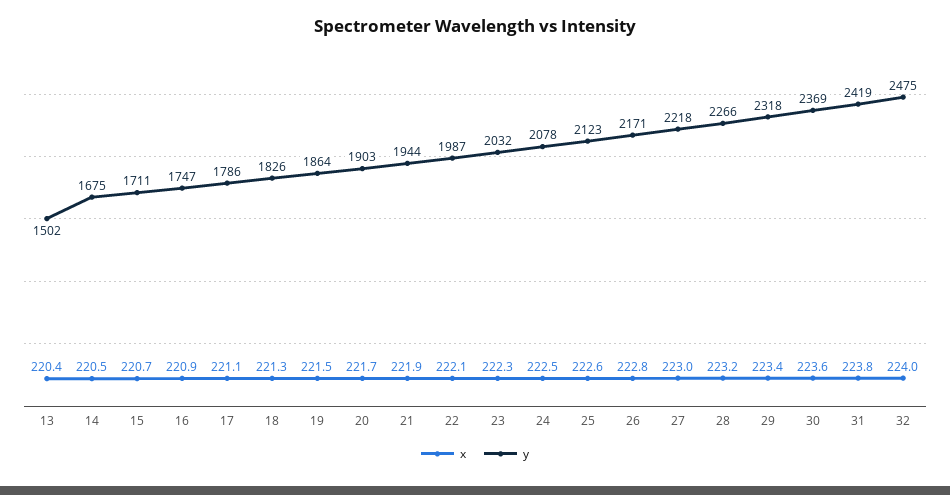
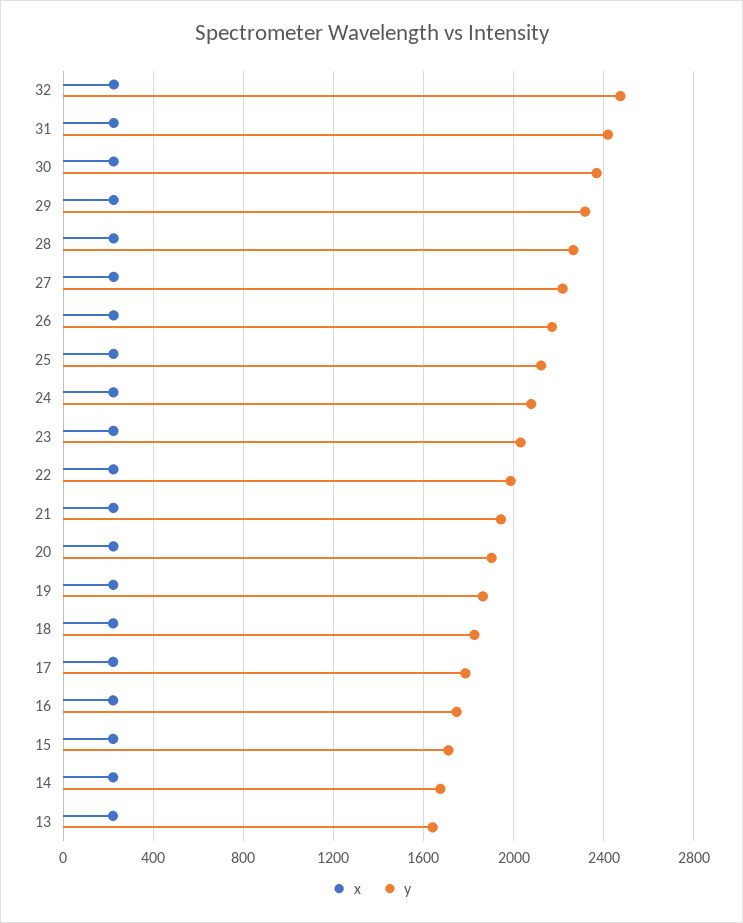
  {
    "x": {
      "13": 220.4,
      "14": 220.5,
      "15": 220.7,
      "16": 220.9,
      "17": 221.1,
      "18": 221.3,
      "19": 221.5,
      "20": 221.7,
      "21": 221.9,
      "22": 222.1,
      "23": 222.3,
      "24": 222.5,
      "25": 222.6,
      "26": 222.8,
      "27": 223,
      "28": 223.2,
      "29": 223.4,
      "30": 223.6,
      "31": 223.8,
      "32": 224
    },
    "y": {
-     "13": 1502,
+     "13": 1650,
      "14": 1675,
      "15": 1711,
      "16": 1747,
      "17": 1786,
      "18": 1826,
      "19": 1864,
      "20": 1903,
      "21": 1944,
      "22": 1987,
      "23": 2032,
      "24": 2078,
      "25": 2123,
      "26": 2171,
      "27": 2218,
      "28": 2266,
      "29": 2318,
      "30": 2369,
      "31": 2419,
      "32": 2475
    }
  }

